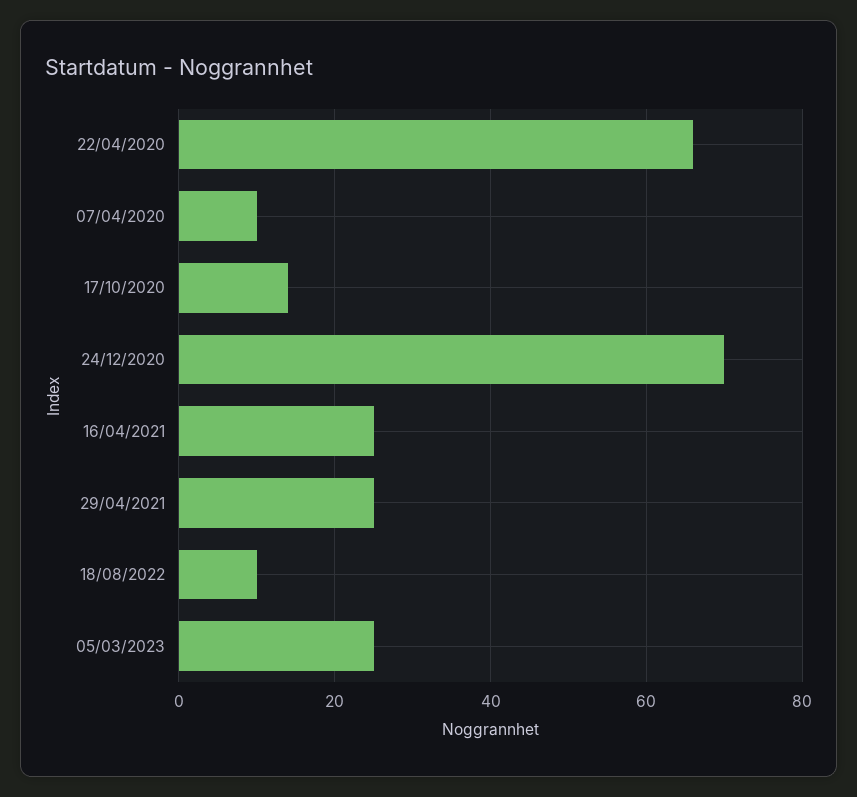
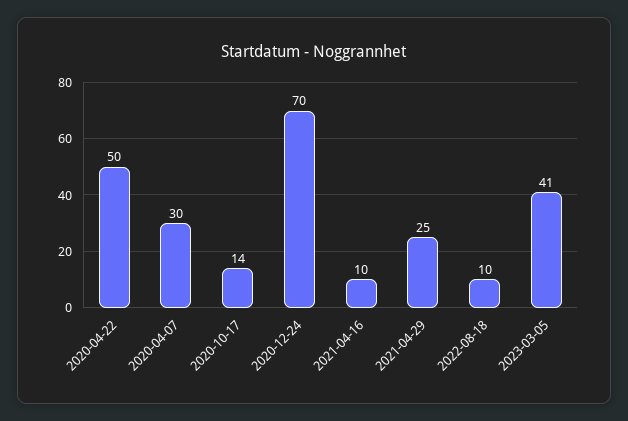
  {
-   "22/04/2020": 65,
+   "22/04/2020": 50,
-   "07/04/2020": 10,
+   "07/04/2020": 30,
    "17/10/2020": 14,
    "24/12/2020": 70,
-   "16/04/2021": 25,
+   "16/04/2021": 10,
    "29/04/2021": 25,
    "18/08/2022": 10,
-   "05/03/2023": 25
+   "05/03/2023": 41
  }

